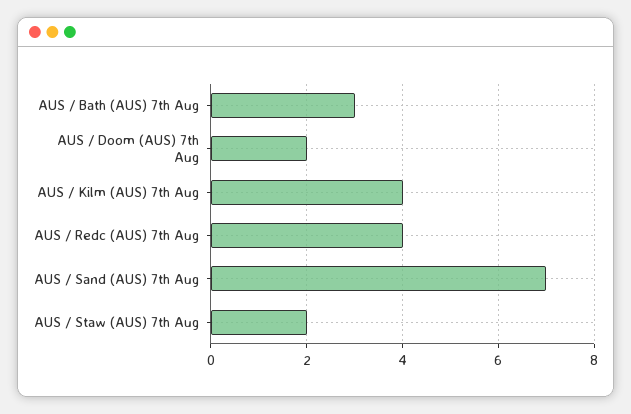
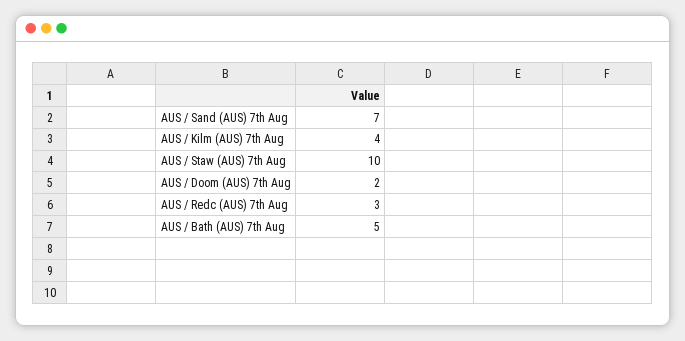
  {
-   "AUS / Bath (AUS) 7th Aug": 3,
+   "AUS / Bath (AUS) 7th Aug": 5,
    "AUS / Doom (AUS) 7th Aug": 2,
    "AUS / Kilm (AUS) 7th Aug": 4,
-   "AUS / Redc (AUS) 7th Aug": 4,
+   "AUS / Redc (AUS) 7th Aug": 3,
    "AUS / Sand (AUS) 7th Aug": 7,
-   "AUS / Staw (AUS) 7th Aug": 2
+   "AUS / Staw (AUS) 7th Aug": 10
  }

